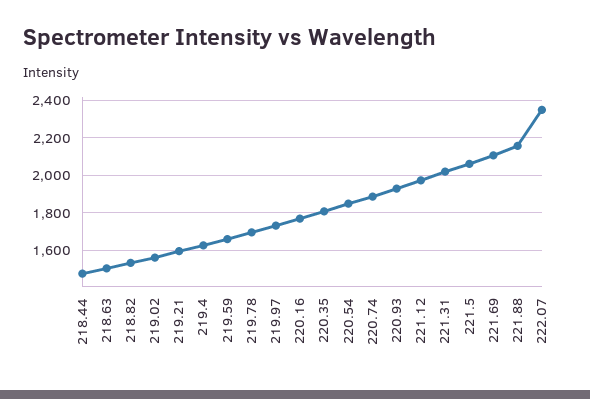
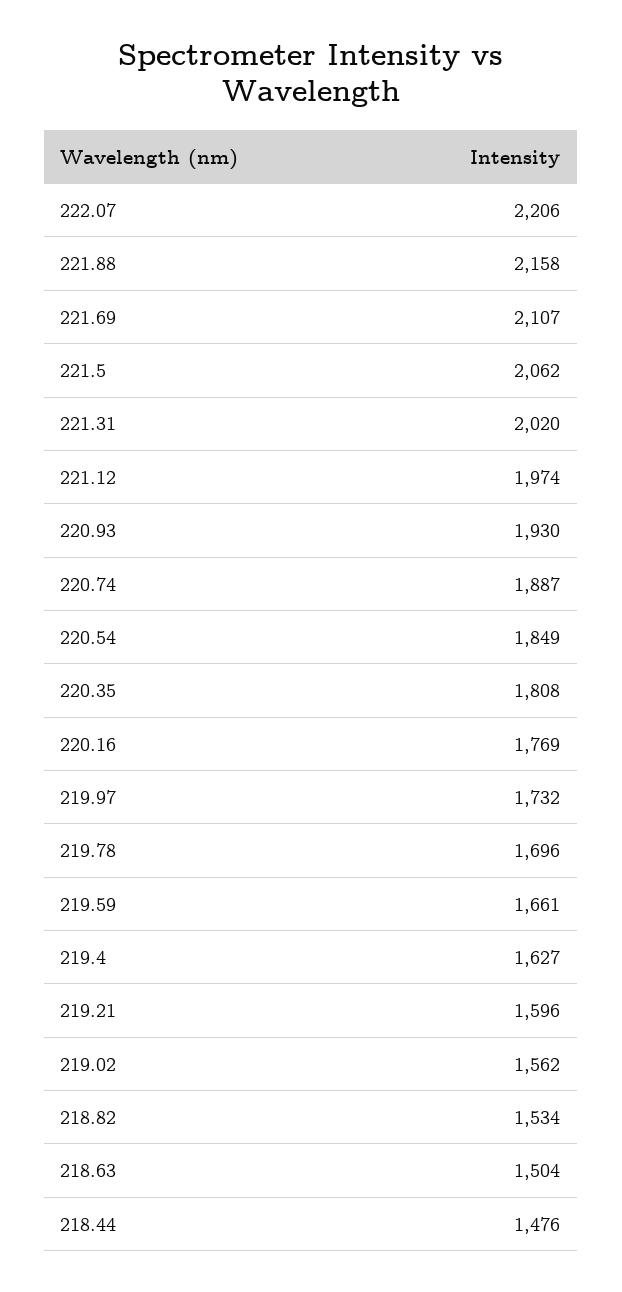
  {
    "218.44": 1476,
    "218.63": 1504,
    "218.82": 1534,
    "219.02": 1562,
    "219.21": 1596,
    "219.4": 1627,
    "219.59": 1661,
    "219.78": 1696,
    "219.97": 1732,
    "220.16": 1769,
    "220.35": 1808,
    "220.54": 1849,
    "220.74": 1887,
    "220.93": 1930,
    "221.12": 1974,
    "221.31": 2020,
    "221.5": 2062,
    "221.69": 2107,
    "221.88": 2158,
-   "222.07": 2350
+   "222.07": 2206
  }

